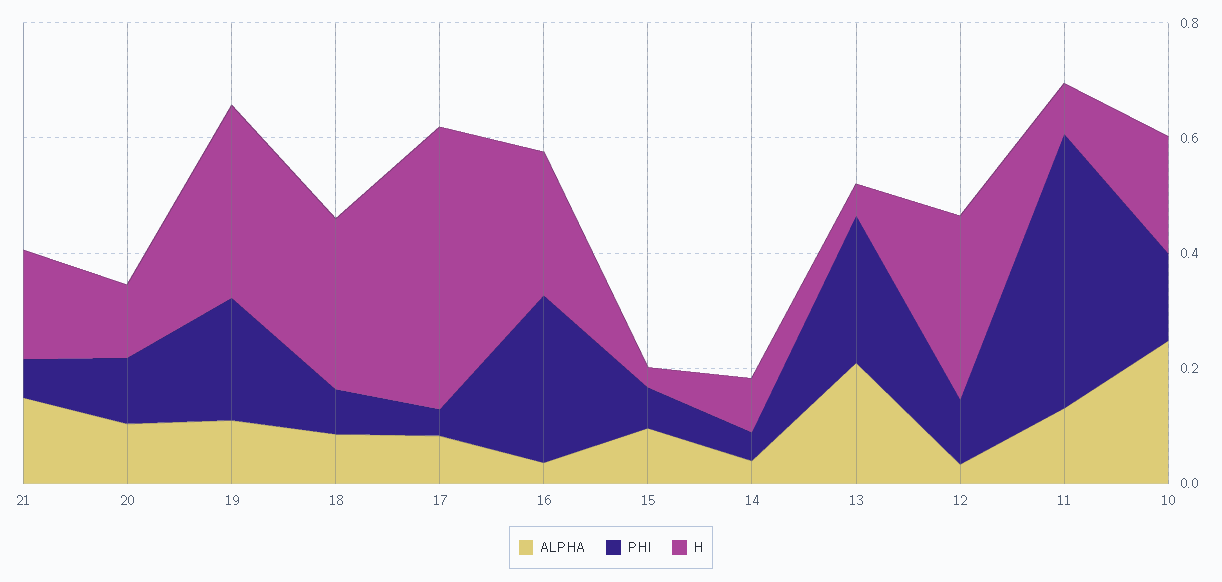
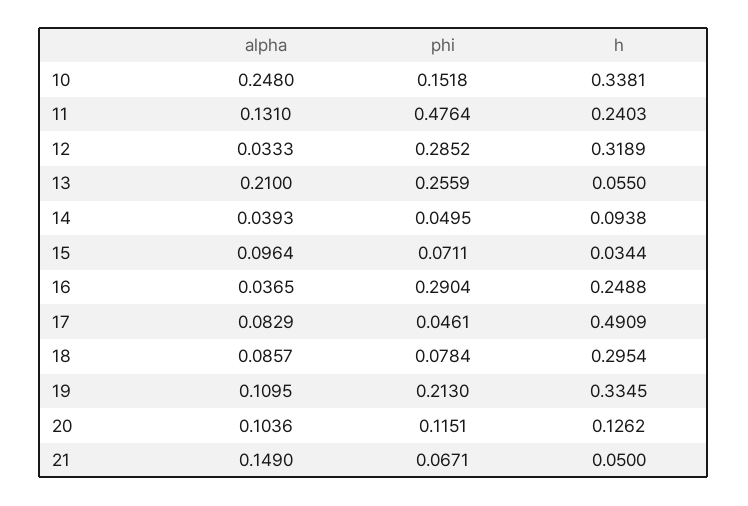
  {
    "ALPHA": {
      "21": 0.149,
      "20": 0.1036,
      "19": 0.1095,
      "18": 0.0857,
      "17": 0.0829,
      "16": 0.0365,
      "15": 0.0964,
      "14": 0.0393,
      "13": 0.21,
      "12": 0.0333,
      "11": 0.131,
      "10": 0.248
    },
    "PHI": {
      "21": 0.0671,
      "20": 0.1151,
      "19": 0.213,
      "18": 0.0784,
      "17": 0.0461,
      "16": 0.2904,
      "15": 0.0711,
      "14": 0.0495,
      "13": 0.2559,
-     "12": 0.1,
+     "12": 0.2852,
      "11": 0.4764,
      "10": 0.1518
    },
    "H": {
-     "21": 0.2,
+     "21": 0.05,
      "20": 0.1262,
      "19": 0.3345,
      "18": 0.2954,
      "17": 0.4909,
      "16": 0.2488,
      "15": 0.0344,
      "14": 0.0938,
      "13": 0.055,
      "12": 0.3189,
-     "11": 0.1,
+     "11": 0.2403,
-     "10": 0.2
+     "10": 0.3381
    }
  }

